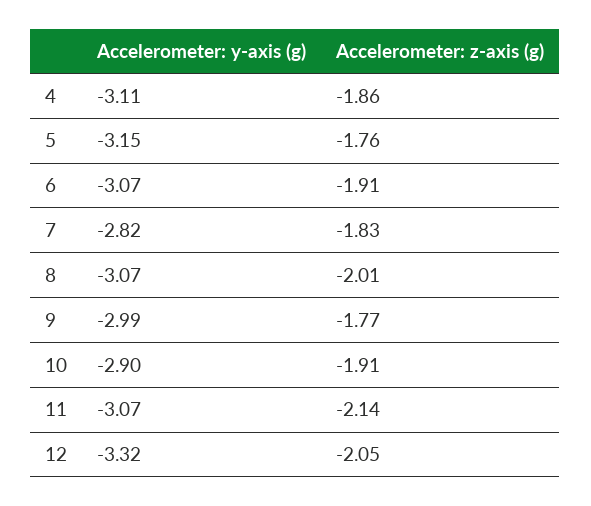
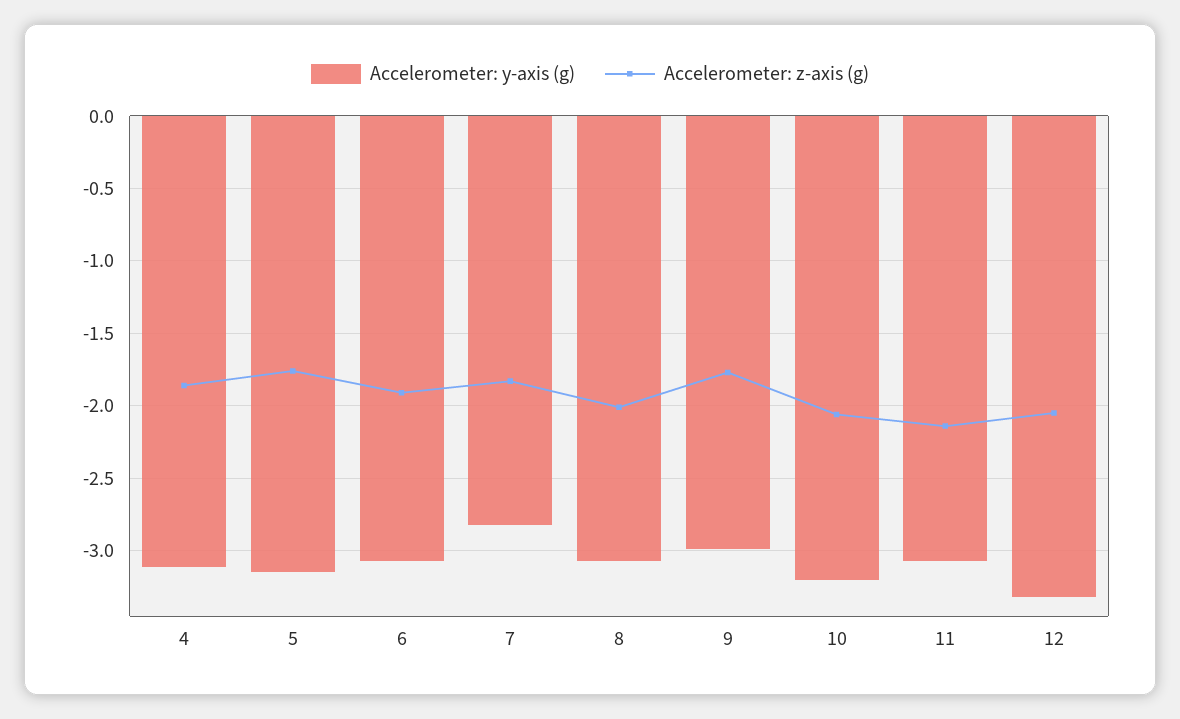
  {
    "Accelerometer: y-axis (g)": {
      "4": -3.11,
      "5": -3.15,
      "6": -3.07,
      "7": -2.82,
      "8": -3.07,
      "9": -2.99,
-     "10": -2.9,
+     "10": -3.2,
      "11": -3.07,
      "12": -3.32
    },
    "Accelerometer: z-axis (g)": {
      "4": -1.86,
      "5": -1.76,
      "6": -1.91,
      "7": -1.83,
      "8": -2.01,
      "9": -1.77,
-     "10": -1.91,
+     "10": -2.05,
      "11": -2.14,
      "12": -2.05
    }
  }

